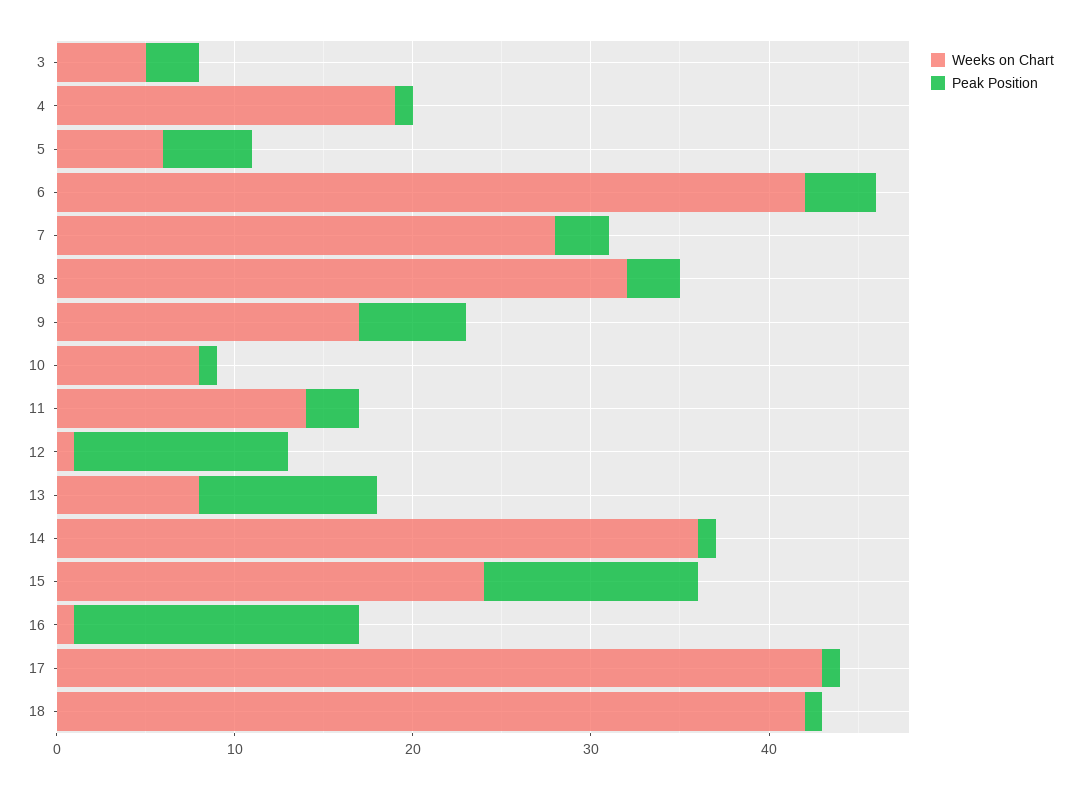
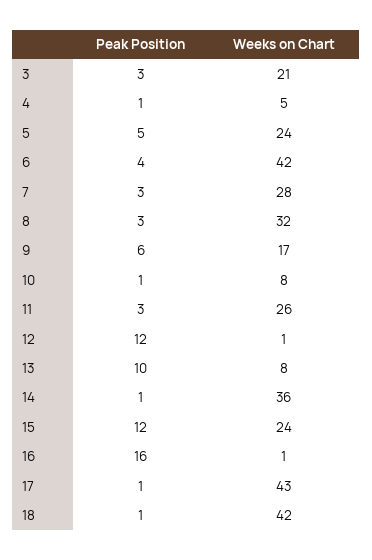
  {
    "Weeks on Chart": {
-     "3": 5,
+     "3": 21,
-     "4": 19,
+     "4": 5,
-     "5": 6,
+     "5": 24,
      "6": 42,
      "7": 28,
      "8": 32,
      "9": 17,
      "10": 8,
-     "11": 14,
+     "11": 26,
      "12": 1,
      "13": 8,
      "14": 36,
      "15": 24,
      "16": 1,
      "17": 43,
      "18": 42
    },
    "Peak Position": {
      "3": 3,
      "4": 1,
      "5": 5,
      "6": 4,
      "7": 3,
      "8": 3,
      "9": 6,
      "10": 1,
      "11": 3,
      "12": 12,
      "13": 10,
      "14": 1,
      "15": 12,
      "16": 16,
      "17": 1,
      "18": 1
    }
  }

